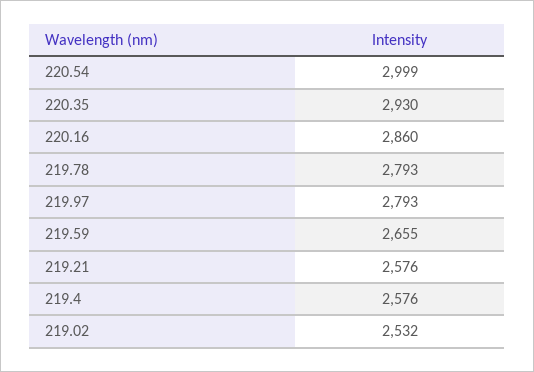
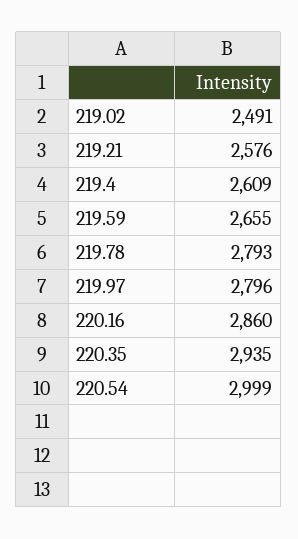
  {
    "220.54": 2999,
-   "220.35": 2930,
+   "220.35": 2935,
    "220.16": 2860,
    "219.78": 2793,
-   "219.97": 2793,
+   "219.97": 2796,
    "219.59": 2655,
    "219.21": 2576,
-   "219.4": 2576,
+   "219.4": 2609,
-   "219.02": 2532
+   "219.02": 2491
  }

